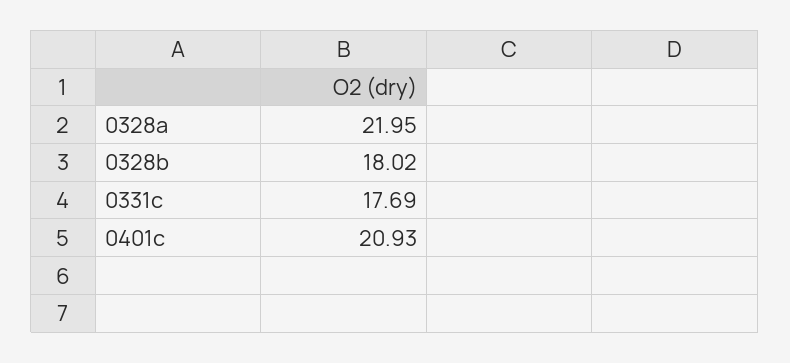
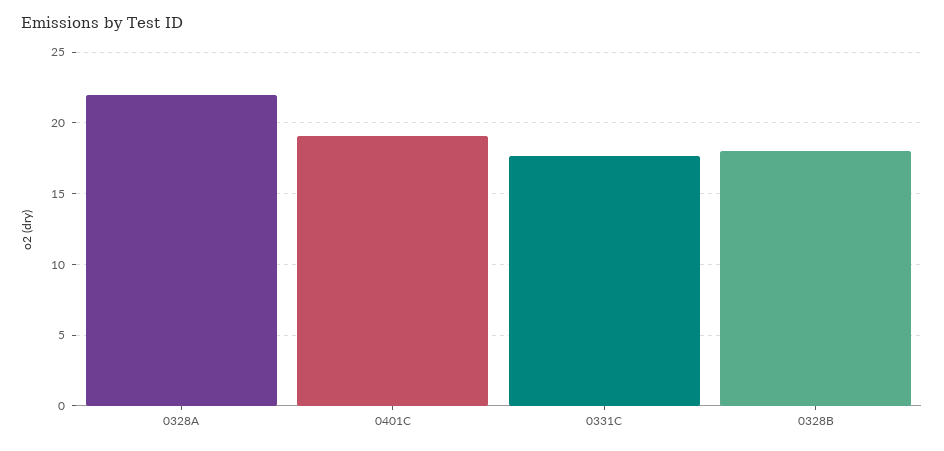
  {
    "0328a": 21.95,
    "0328b": 18.02,
    "0331c": 17.69,
-   "0401c": 20.93
+   "0401c": 19
  }

